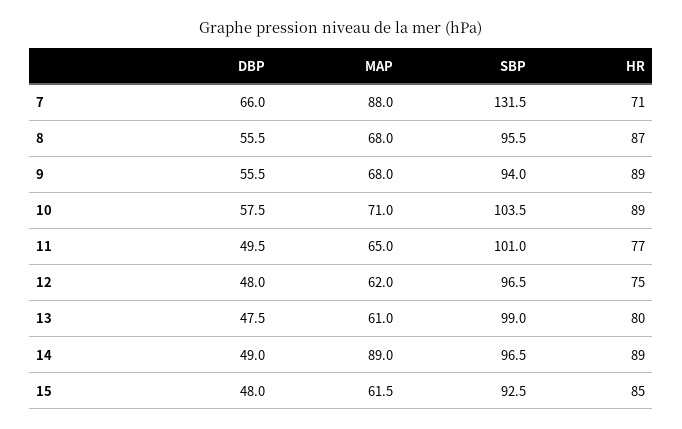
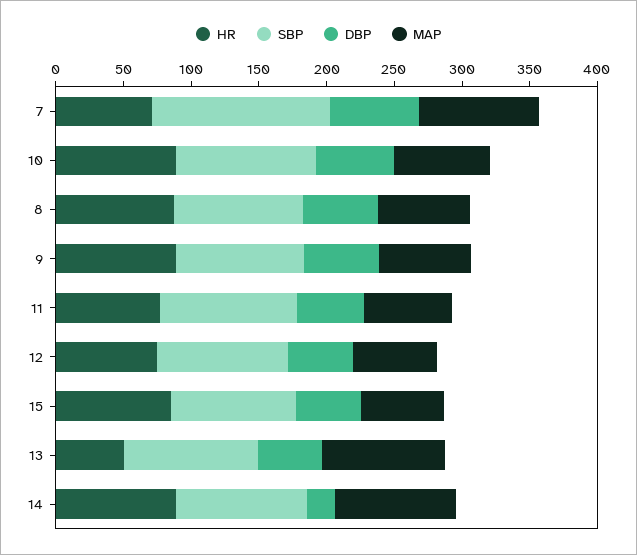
  {
    "DBP": {
      "7": 66,
      "8": 55.5,
      "9": 55.5,
      "10": 57.5,
      "11": 49.5,
      "12": 48,
      "13": 47.5,
-     "14": 49,
+     "14": 20,
      "15": 48
    },
    "MAP": {
      "7": 88,
      "8": 68,
      "9": 68,
      "10": 71,
      "11": 65,
      "12": 62,
-     "13": 61,
+     "13": 90,
      "14": 89,
      "15": 61.5
    },
    "SBP": {
      "7": 131.5,
      "8": 95.5,
      "9": 94,
      "10": 103.5,
      "11": 101,
      "12": 96.5,
      "13": 99,
      "14": 96.5,
      "15": 92.5
    },
    "HR": {
      "7": 71,
      "8": 87,
      "9": 89,
      "10": 89,
      "11": 77,
      "12": 75,
-     "13": 80,
+     "13": 50,
      "14": 89,
      "15": 85
    }
  }

